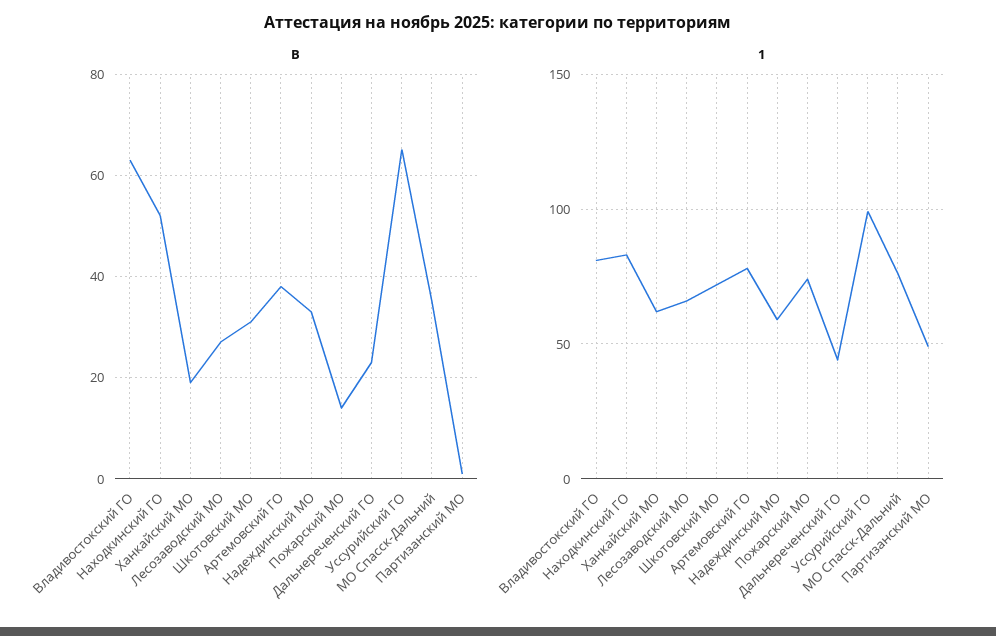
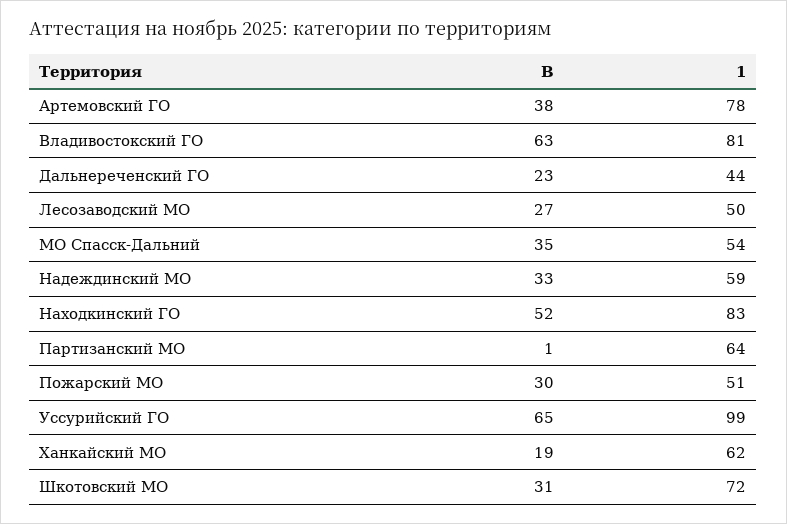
  {
    "В": {
      "Владивостокский ГО": 63,
      "Находкинский ГО": 52,
      "Ханкайский МО": 19,
      "Лесозаводский МО": 27,
      "Шкотовский МО": 31,
      "Артемовский ГО": 38,
      "Надеждинский МО": 33,
-     "Пожарский МО": 15,
+     "Пожарский МО": 30,
      "Дальнереченский ГО": 23,
      "Уссурийский ГО": 65,
      "МО Спасск-Дальний": 35,
      "Партизанский МО": 1
    },
    "1": {
      "Владивостокский ГО": 81,
      "Находкинский ГО": 83,
      "Ханкайский МО": 62,
-     "Лесозаводский МО": 65,
+     "Лесозаводский МО": 50,
      "Шкотовский МО": 72,
      "Артемовский ГО": 78,
      "Надеждинский МО": 59,
-     "Пожарский МО": 75,
+     "Пожарский МО": 51,
      "Дальнереченский ГО": 44,
      "Уссурийский ГО": 99,
-     "МО Спасск-Дальний": 75,
+     "МО Спасск-Дальний": 54,
-     "Партизанский МО": 50
+     "Партизанский МО": 64
    }
  }

